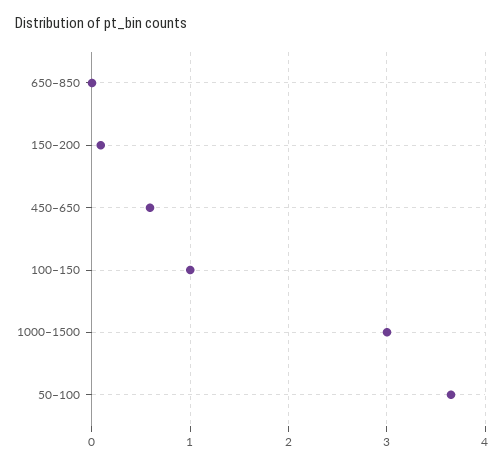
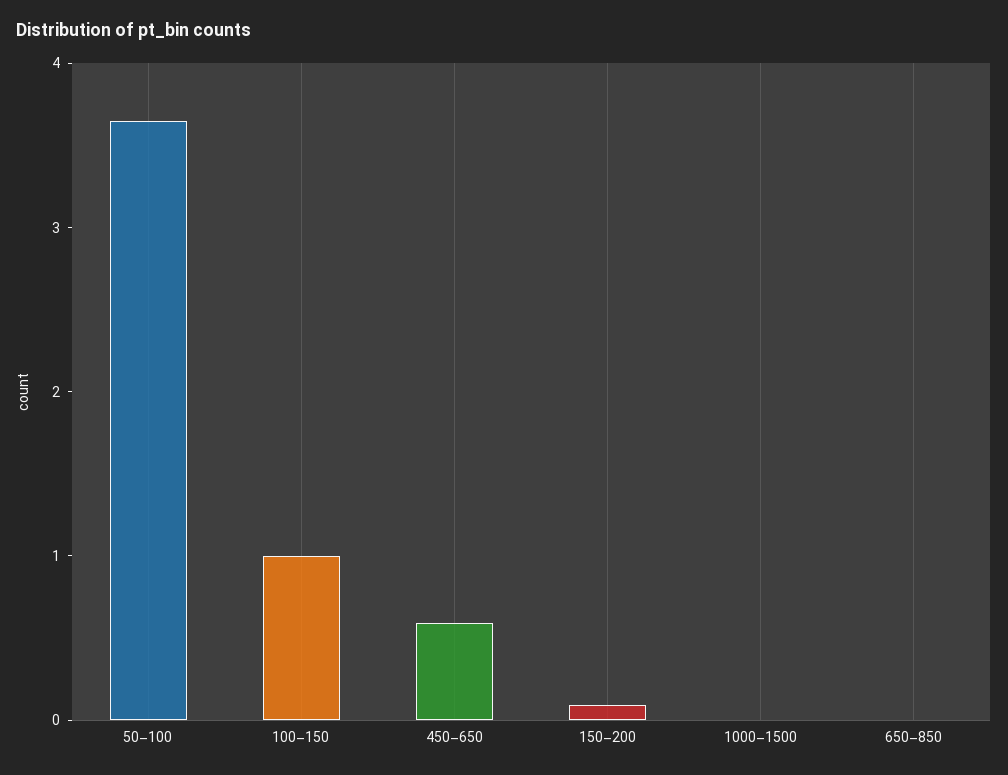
  {
    "650–850": 0,
    "150–200": 0.1,
    "450–650": 0.6,
    "100–150": 1,
-   "1000–1500": 3,
+   "1000–1500": 0,
    "50–100": 3.7
  }

